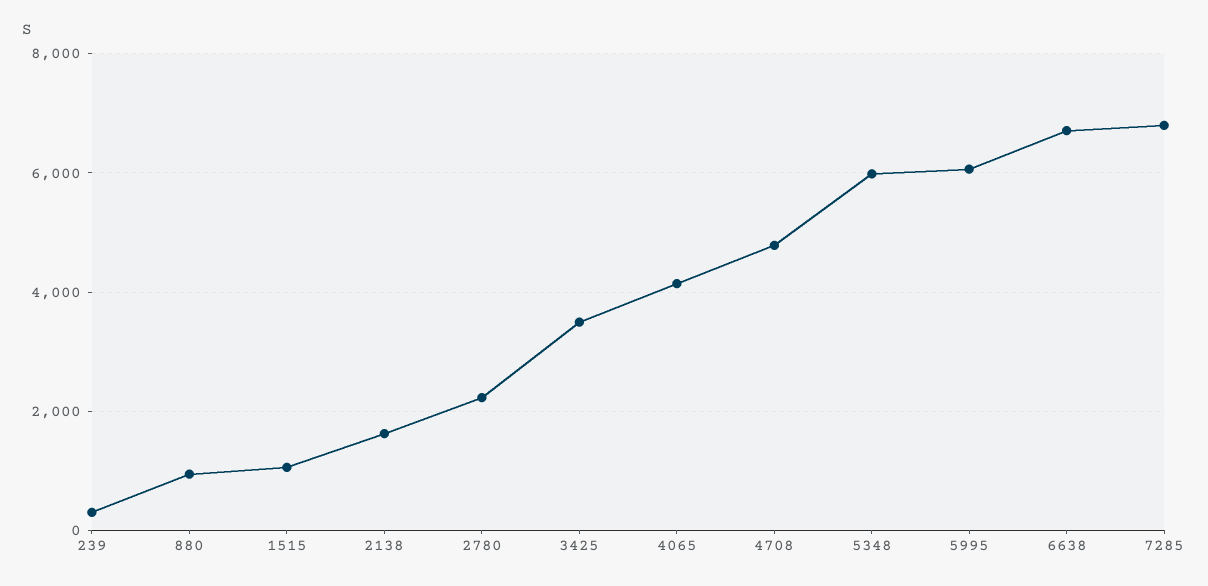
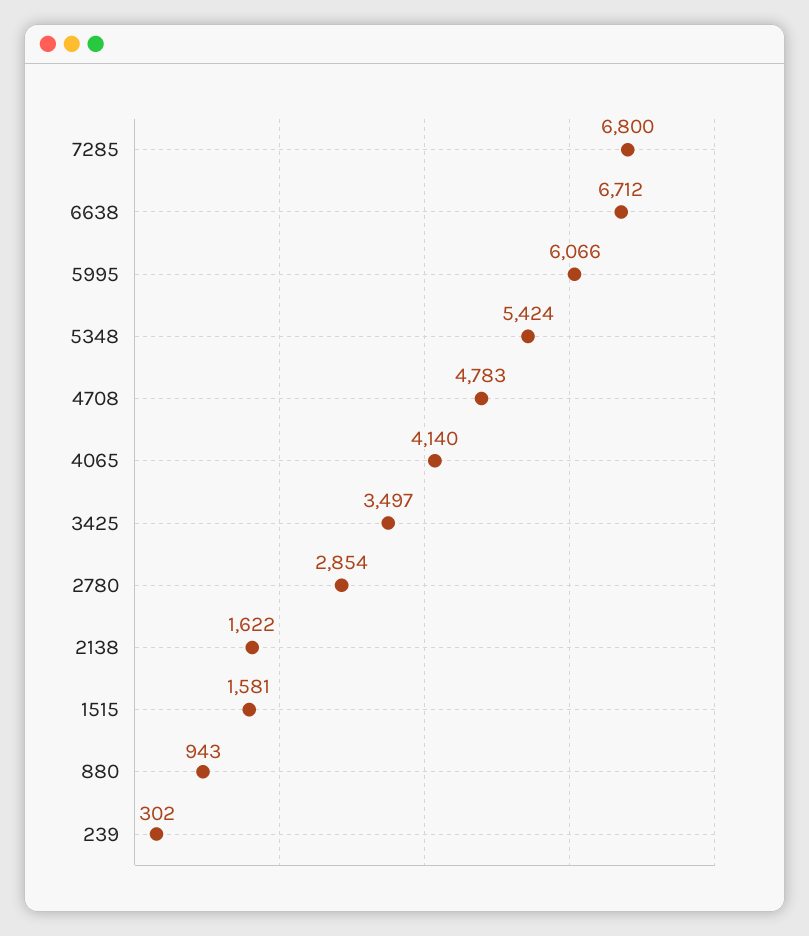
  {
    "239": 302,
    "880": 943,
-   "1515": 1000,
+   "1515": 1581,
    "2138": 1622,
-   "2780": 2200,
+   "2780": 2854,
    "3425": 3497,
    "4065": 4140,
    "4708": 4783,
-   "5348": 6000,
+   "5348": 5424,
    "5995": 6066,
    "6638": 6712,
    "7285": 6800
  }

